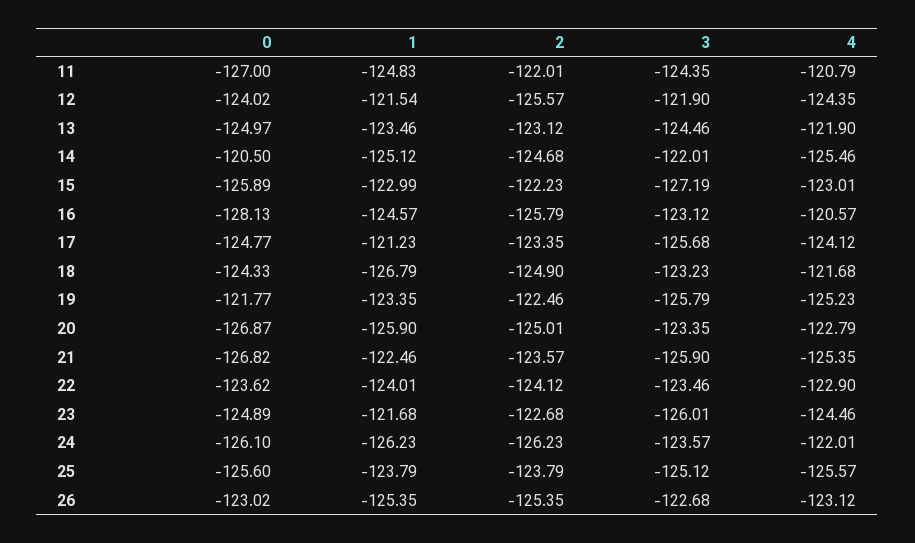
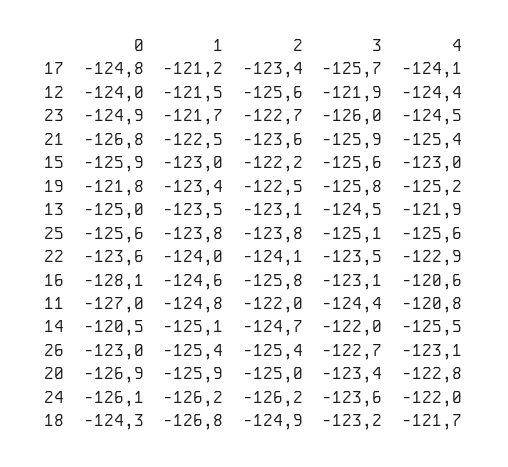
  {
    "0": {
      "11": -127,
      "12": -124.02,
      "13": -124.97,
      "14": -120.5,
      "15": -125.89,
      "16": -128.13,
      "17": -124.77,
      "18": -124.33,
      "19": -121.77,
      "20": -126.87,
      "21": -126.82,
      "22": -123.62,
      "23": -124.89,
      "24": -126.1,
      "25": -125.6,
      "26": -123.02
    },
    "1": {
      "11": -124.83,
      "12": -121.54,
      "13": -123.46,
      "14": -125.12,
      "15": -122.99,
      "16": -124.57,
      "17": -121.23,
      "18": -126.79,
      "19": -123.35,
      "20": -125.9,
      "21": -122.46,
      "22": -124.01,
      "23": -121.68,
      "24": -126.23,
      "25": -123.79,
      "26": -125.35
    },
    "2": {
      "11": -122.01,
      "12": -125.57,
      "13": -123.12,
      "14": -124.68,
      "15": -122.23,
      "16": -125.79,
      "17": -123.35,
      "18": -124.9,
      "19": -122.46,
      "20": -125.01,
      "21": -123.57,
      "22": -124.12,
      "23": -122.68,
      "24": -126.23,
      "25": -123.79,
      "26": -125.35
    },
    "3": {
      "11": -124.35,
      "12": -121.9,
      "13": -124.46,
      "14": -122.01,
-     "15": -127.19,
+     "15": -125.6,
      "16": -123.12,
      "17": -125.68,
      "18": -123.23,
      "19": -125.79,
      "20": -123.35,
      "21": -125.9,
      "22": -123.46,
      "23": -126.01,
      "24": -123.57,
      "25": -125.12,
      "26": -122.68
    },
    "4": {
      "11": -120.79,
      "12": -124.35,
      "13": -121.9,
      "14": -125.46,
      "15": -123.01,
      "16": -120.57,
      "17": -124.12,
      "18": -121.68,
      "19": -125.23,
      "20": -122.79,
      "21": -125.35,
      "22": -122.9,
      "23": -124.46,
      "24": -122.01,
      "25": -125.57,
      "26": -123.12
    }
  }

